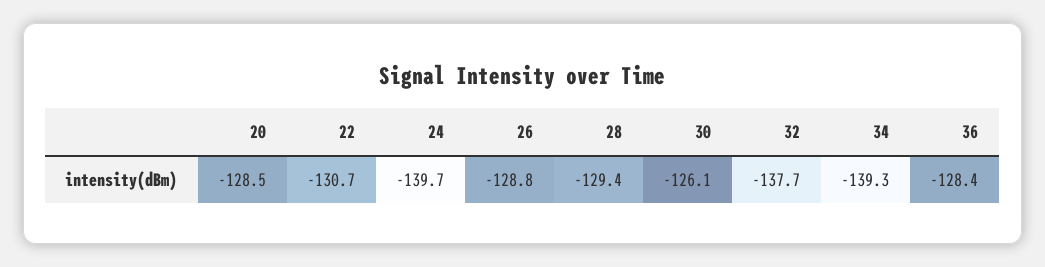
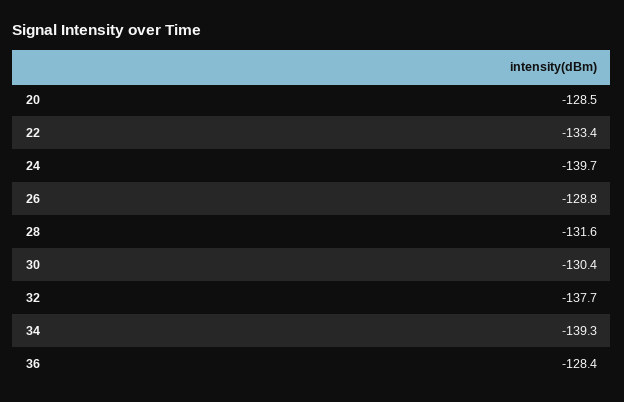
  {
    "20": -128.5,
-   "22": -130.7,
+   "22": -133.4,
    "24": -139.7,
    "26": -128.8,
-   "28": -129.4,
+   "28": -131.6,
-   "30": -126.1,
+   "30": -130.4,
    "32": -137.7,
    "34": -139.3,
    "36": -128.4
  }

